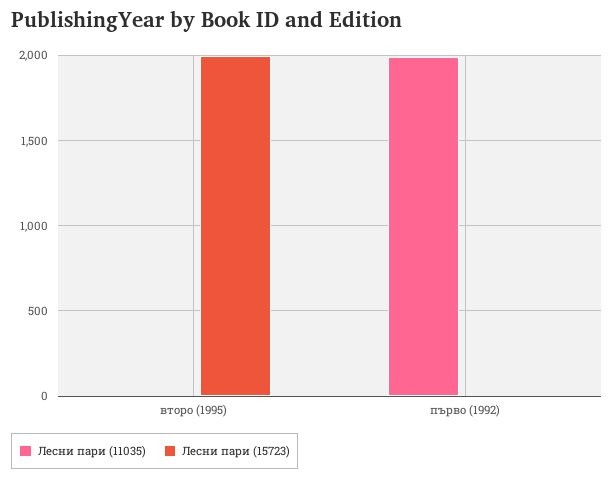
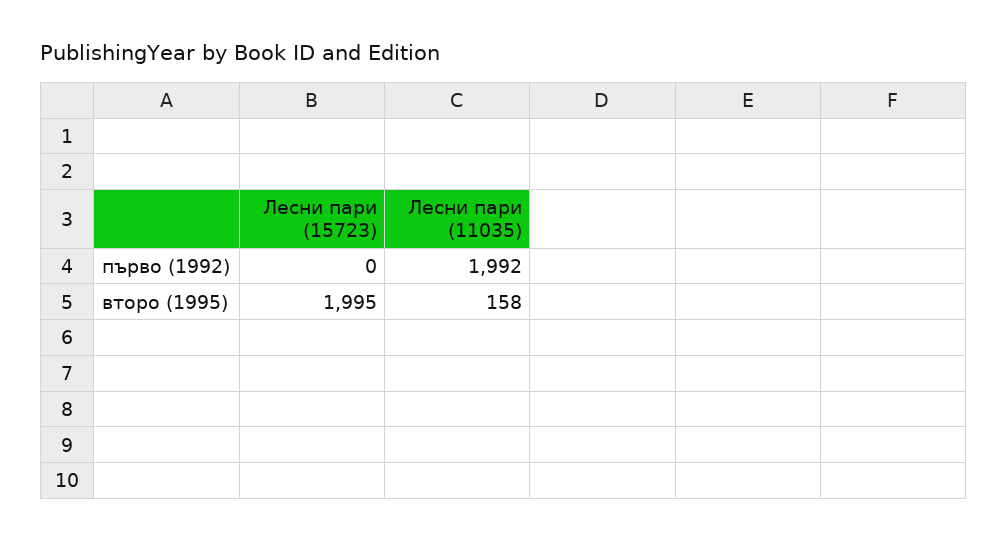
  {
    "Лесни пари (11035)": {
-     "второ (1995)": 0,
+     "второ (1995)": 158,
      "първо (1992)": 1992
    },
    "Лесни пари (15723)": {
      "второ (1995)": 1995,
      "първо (1992)": 0
    }
  }

